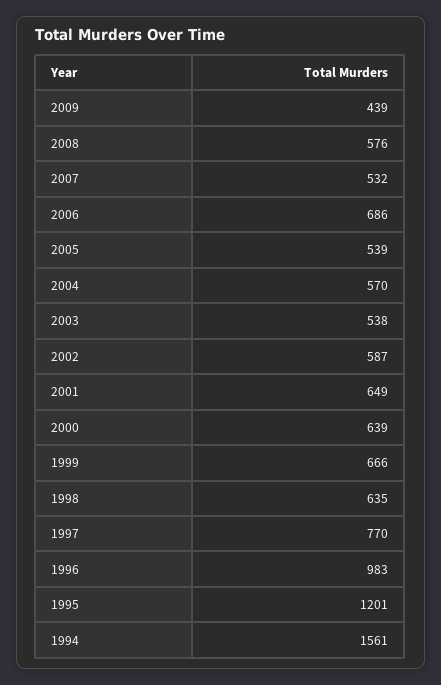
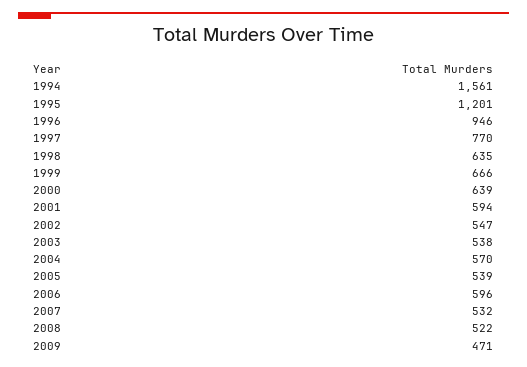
  {
-   "2009": 439,
+   "2009": 471,
-   "2008": 576,
+   "2008": 522,
    "2007": 532,
-   "2006": 686,
+   "2006": 596,
    "2005": 539,
    "2004": 570,
    "2003": 538,
-   "2002": 587,
+   "2002": 547,
-   "2001": 649,
+   "2001": 594,
    "2000": 639,
    "1999": 666,
    "1998": 635,
    "1997": 770,
-   "1996": 983,
+   "1996": 946,
    "1995": 1201,
    "1994": 1561
  }

